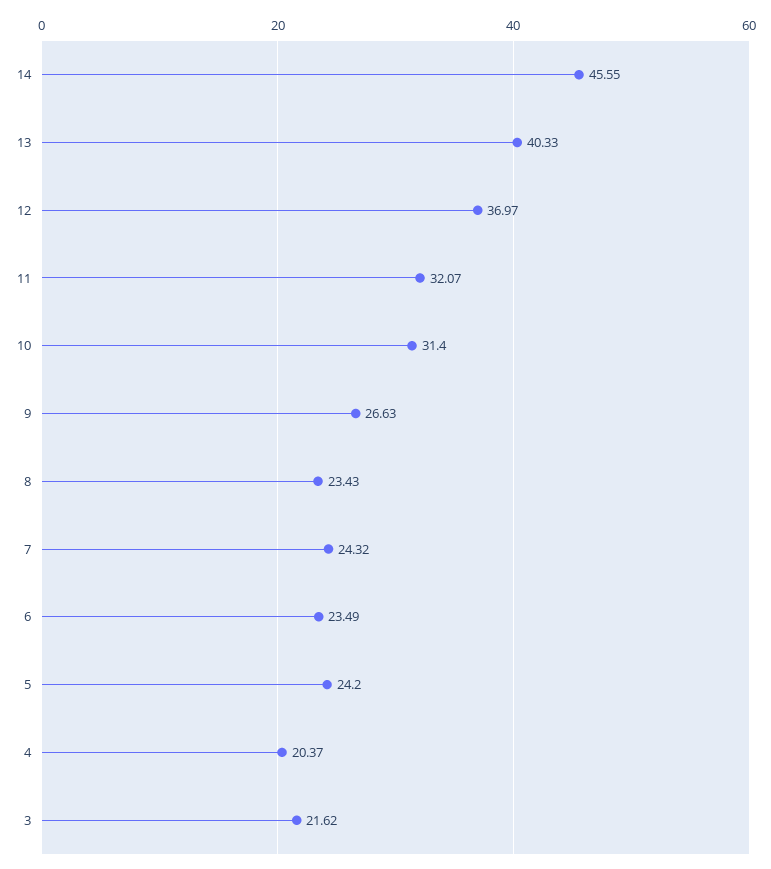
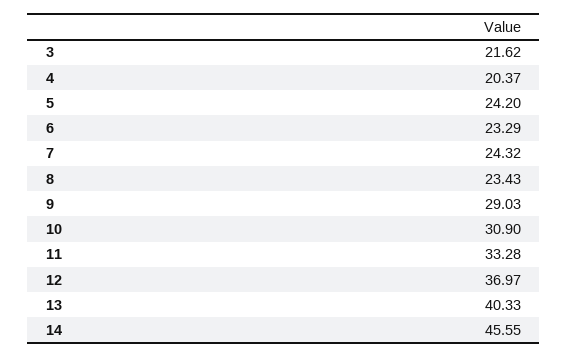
  {
    "14": 45.55,
    "13": 40.33,
    "12": 36.97,
-   "11": 32.07,
+   "11": 33.28,
-   "10": 31.4,
+   "10": 30.9,
-   "9": 26.63,
+   "9": 29.03,
    "8": 23.43,
    "7": 24.32,
-   "6": 23.49,
+   "6": 23.29,
    "5": 24.2,
    "4": 20.37,
    "3": 21.62
  }

